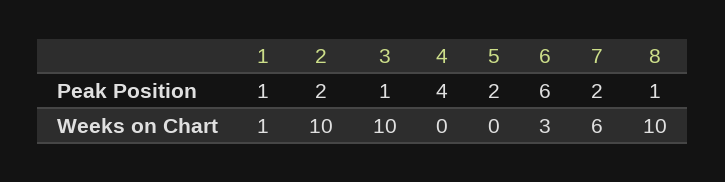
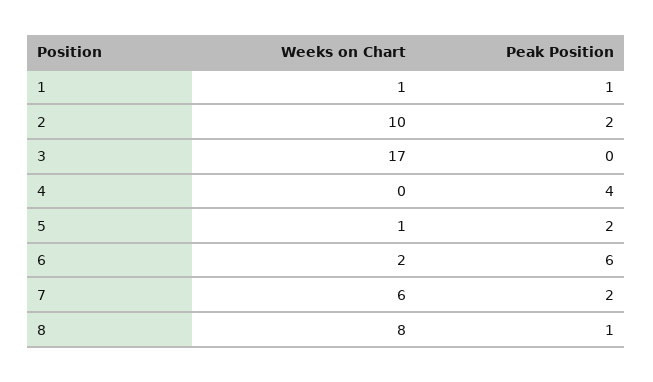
  {
    "1": {
      "Peak Position": 1,
      "Weeks on Chart": 1
    },
    "2": {
      "Peak Position": 2,
      "Weeks on Chart": 10
    },
    "3": {
-     "Peak Position": 1,
+     "Peak Position": 0,
-     "Weeks on Chart": 10
+     "Weeks on Chart": 17
    },
    "4": {
      "Peak Position": 4,
      "Weeks on Chart": 0
    },
    "5": {
      "Peak Position": 2,
-     "Weeks on Chart": 0
+     "Weeks on Chart": 1
    },
    "6": {
      "Peak Position": 6,
-     "Weeks on Chart": 3
+     "Weeks on Chart": 2
    },
    "7": {
      "Peak Position": 2,
      "Weeks on Chart": 6
    },
    "8": {
      "Peak Position": 1,
-     "Weeks on Chart": 10
+     "Weeks on Chart": 8
    }
  }

